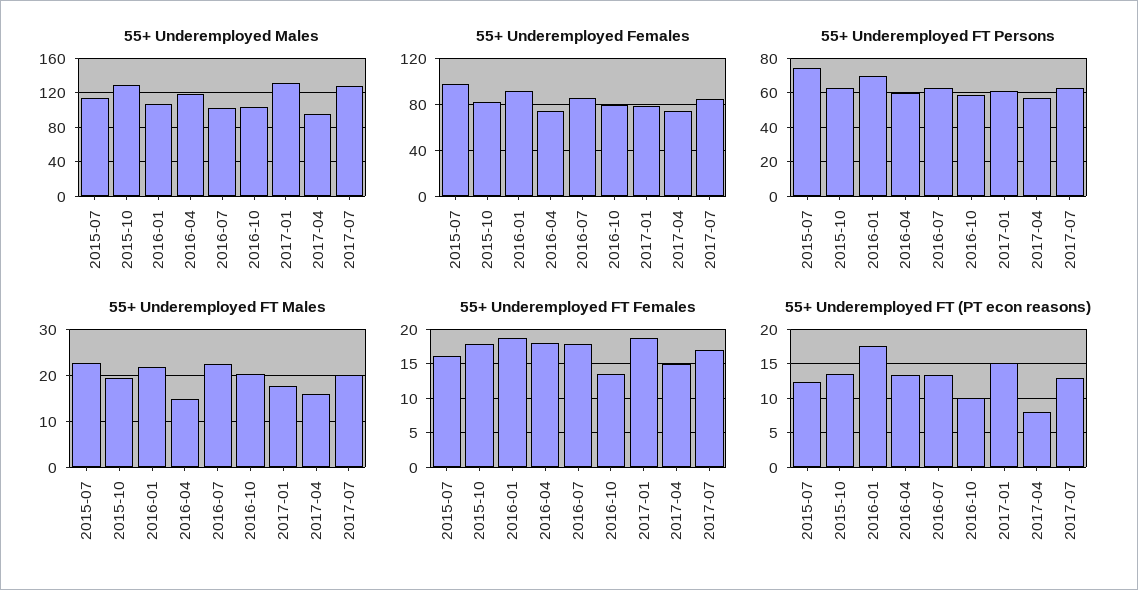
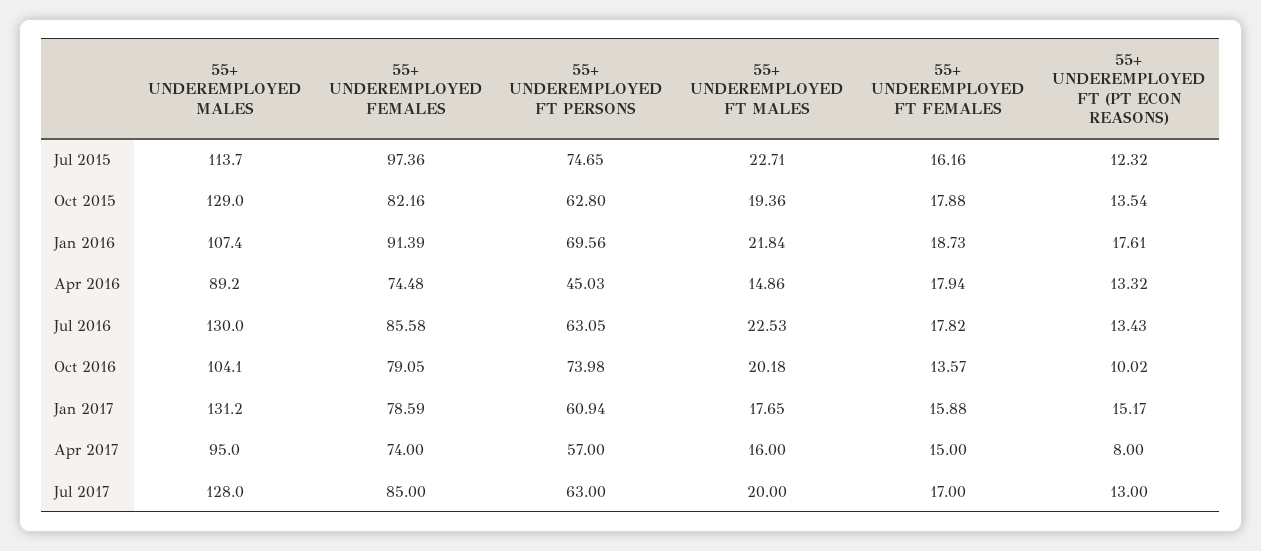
  {
    "55+ Underemployed Males": {
      "2015-07": 113.7,
      "2015-10": 129,
      "2016-01": 107.4,
-     "2016-04": 120,
+     "2016-04": 89.2,
-     "2016-07": 100,
+     "2016-07": 130,
      "2016-10": 104.1,
      "2017-01": 131.2,
      "2017-04": 95,
      "2017-07": 128
    },
    "55+ Underemployed Females": {
      "2015-07": 97.36,
      "2015-10": 82.16,
      "2016-01": 91.39,
      "2016-04": 74.48,
      "2016-07": 85.58,
      "2016-10": 79.05,
      "2017-01": 78.59,
      "2017-04": 74,
      "2017-07": 85
    },
    "55+ Underemployed FT Persons": {
      "2015-07": 74.65,
      "2015-10": 62.8,
      "2016-01": 69.56,
-     "2016-04": 60,
+     "2016-04": 45.03,
      "2016-07": 63.05,
-     "2016-10": 60,
+     "2016-10": 73.98,
      "2017-01": 60.94,
      "2017-04": 57,
      "2017-07": 63
    },
    "55+ Underemployed FT Males": {
      "2015-07": 22.71,
      "2015-10": 19.36,
      "2016-01": 21.84,
      "2016-04": 14.86,
      "2016-07": 22.53,
      "2016-10": 20.18,
      "2017-01": 17.65,
      "2017-04": 16,
      "2017-07": 20
    },
    "55+ Underemployed FT Females": {
      "2015-07": 16.16,
      "2015-10": 17.88,
      "2016-01": 18.73,
      "2016-04": 17.94,
      "2016-07": 17.82,
      "2016-10": 13.57,
-     "2017-01": 19,
+     "2017-01": 15.88,
      "2017-04": 15,
      "2017-07": 17
    },
    "55+ Underemployed FT (PT econ reasons)": {
      "2015-07": 12.32,
      "2015-10": 13.54,
      "2016-01": 17.61,
      "2016-04": 13.32,
      "2016-07": 13.43,
      "2016-10": 10.02,
      "2017-01": 15.17,
      "2017-04": 8,
      "2017-07": 13
    }
  }

